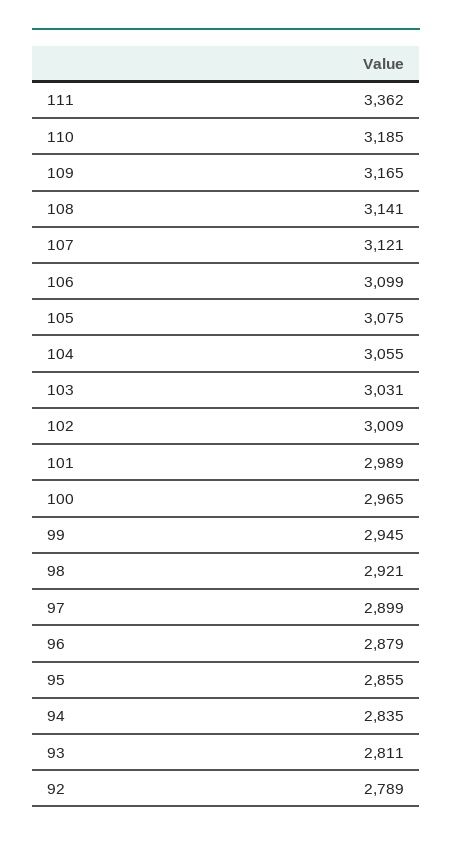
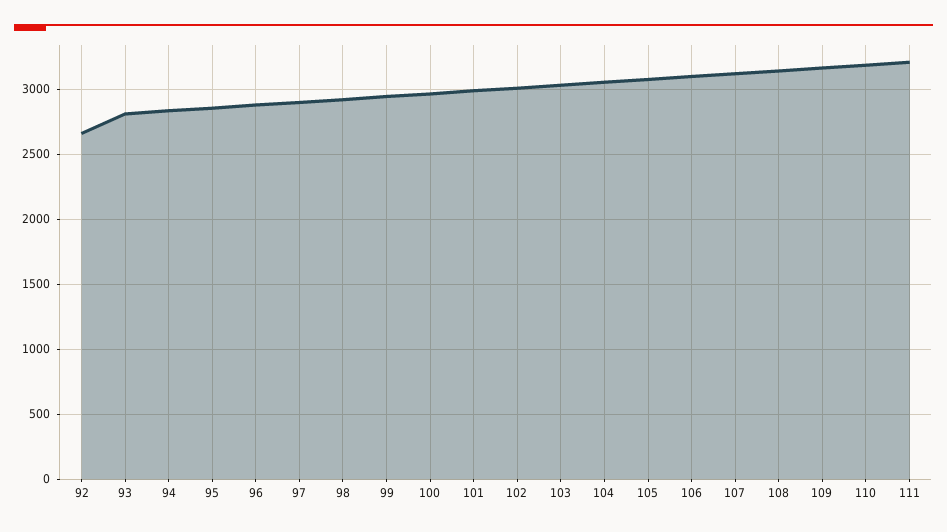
  {
-   "111": 3362,
+   "111": 3200,
    "110": 3185,
    "109": 3165,
    "108": 3141,
    "107": 3121,
    "106": 3099,
    "105": 3075,
    "104": 3055,
    "103": 3031,
    "102": 3009,
    "101": 2989,
    "100": 2965,
    "99": 2945,
    "98": 2921,
    "97": 2899,
    "96": 2879,
    "95": 2855,
    "94": 2835,
    "93": 2811,
-   "92": 2789
+   "92": 2650
  }

